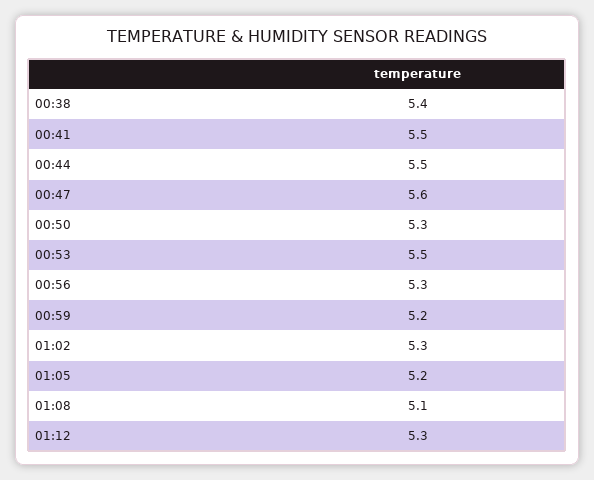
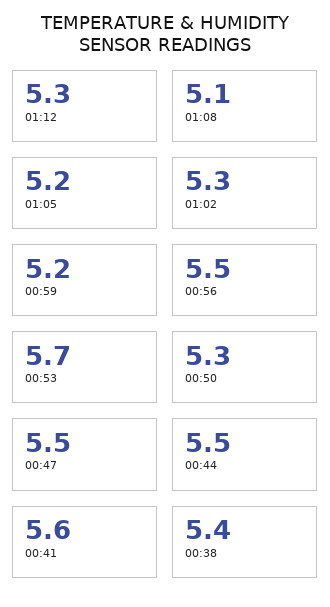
  {
    "00:38": 5.4,
-   "00:41": 5.5,
+   "00:41": 5.6,
    "00:44": 5.5,
-   "00:47": 5.6,
+   "00:47": 5.5,
    "00:50": 5.3,
-   "00:53": 5.5,
+   "00:53": 5.7,
-   "00:56": 5.3,
+   "00:56": 5.5,
    "00:59": 5.2,
    "01:02": 5.3,
    "01:05": 5.2,
    "01:08": 5.1,
    "01:12": 5.3
  }

